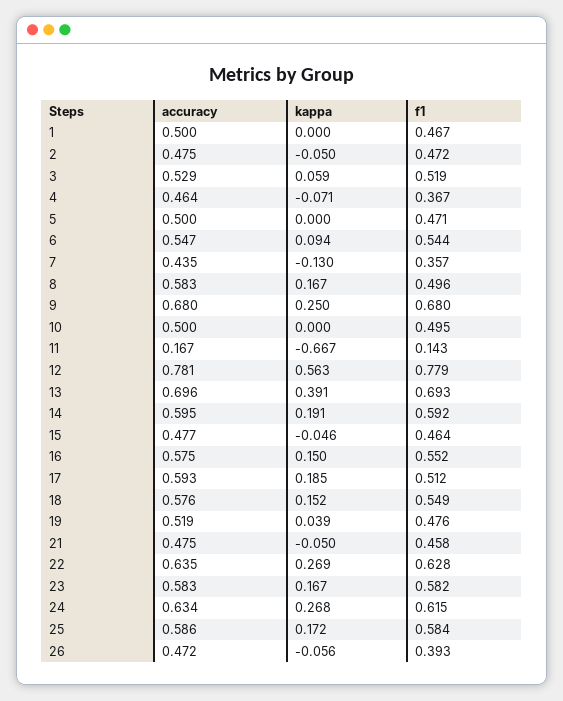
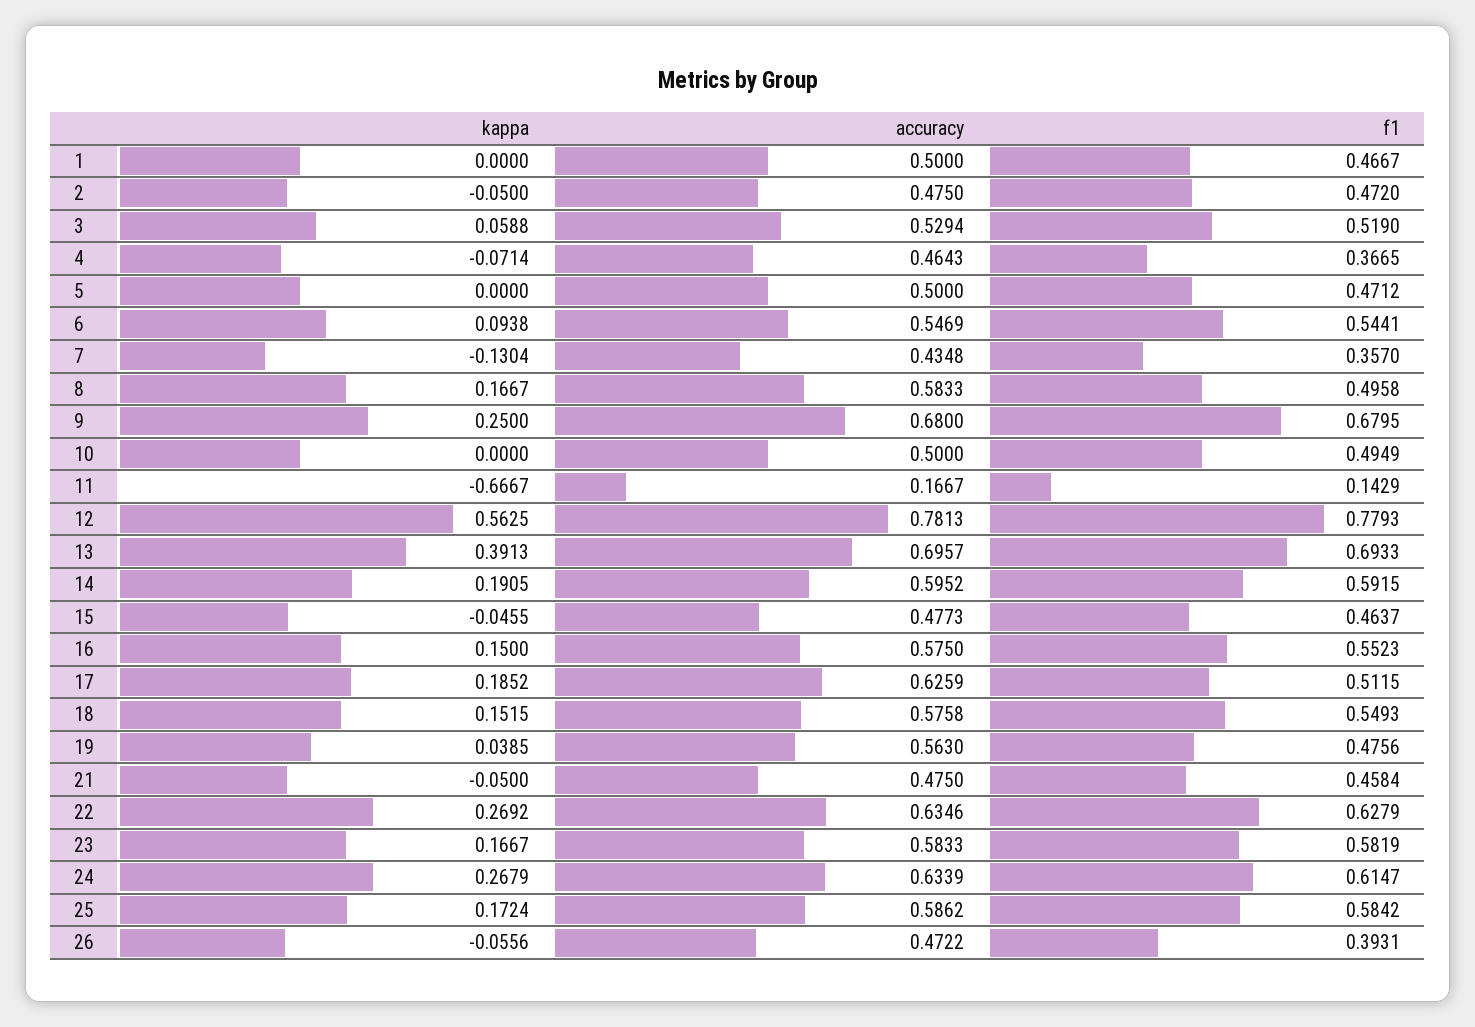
  {
    "accuracy": {
      "1": 0.5,
      "2": 0.475,
      "3": 0.5294,
      "4": 0.4643,
      "5": 0.5,
      "6": 0.5469,
      "7": 0.4348,
      "8": 0.5833,
      "9": 0.68,
      "10": 0.5,
      "11": 0.1667,
      "12": 0.7813,
      "13": 0.6957,
      "14": 0.5952,
      "15": 0.4773,
      "16": 0.575,
-     "17": 0.593,
+     "17": 0.6259,
      "18": 0.5758,
-     "19": 0.519,
+     "19": 0.563,
      "21": 0.475,
      "22": 0.6346,
      "23": 0.5833,
      "24": 0.6339,
      "25": 0.5862,
      "26": 0.4722
    },
    "kappa": {
      "1": 0,
      "2": -0.05,
      "3": 0.0588,
      "4": -0.0714,
      "5": 0,
      "6": 0.0938,
      "7": -0.1304,
      "8": 0.1667,
      "9": 0.25,
      "10": 0,
      "11": -0.6667,
      "12": 0.5625,
      "13": 0.3913,
      "14": 0.1905,
      "15": -0.0455,
      "16": 0.15,
      "17": 0.1852,
      "18": 0.1515,
      "19": 0.0385,
      "21": -0.05,
      "22": 0.2692,
      "23": 0.1667,
      "24": 0.2679,
      "25": 0.1724,
      "26": -0.0556
    },
    "f1": {
      "1": 0.4667,
      "2": 0.472,
      "3": 0.519,
      "4": 0.3665,
      "5": 0.4712,
      "6": 0.5441,
      "7": 0.357,
      "8": 0.4958,
      "9": 0.6795,
      "10": 0.4949,
      "11": 0.1429,
      "12": 0.7793,
      "13": 0.6933,
      "14": 0.5915,
      "15": 0.4637,
      "16": 0.5523,
      "17": 0.5115,
      "18": 0.5493,
      "19": 0.4756,
      "21": 0.4584,
      "22": 0.6279,
      "23": 0.5819,
      "24": 0.6147,
      "25": 0.5842,
      "26": 0.3931
    }
  }

